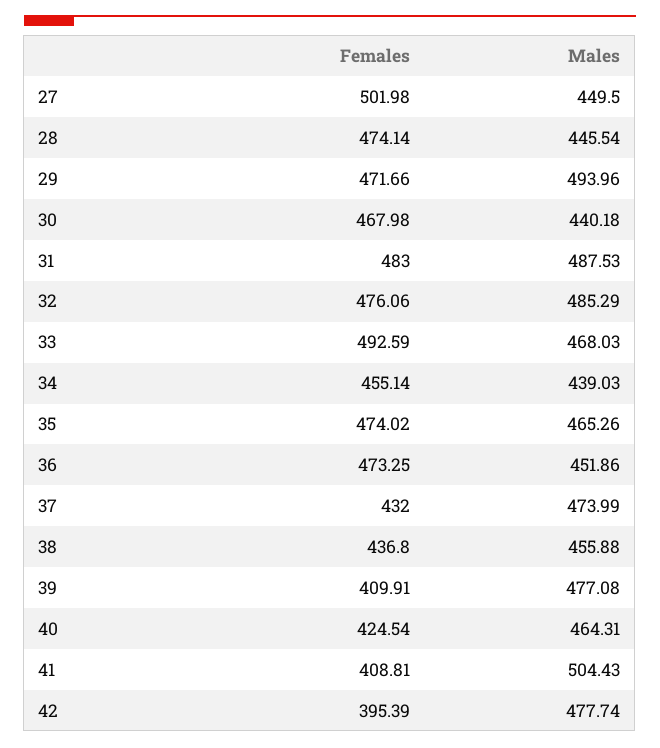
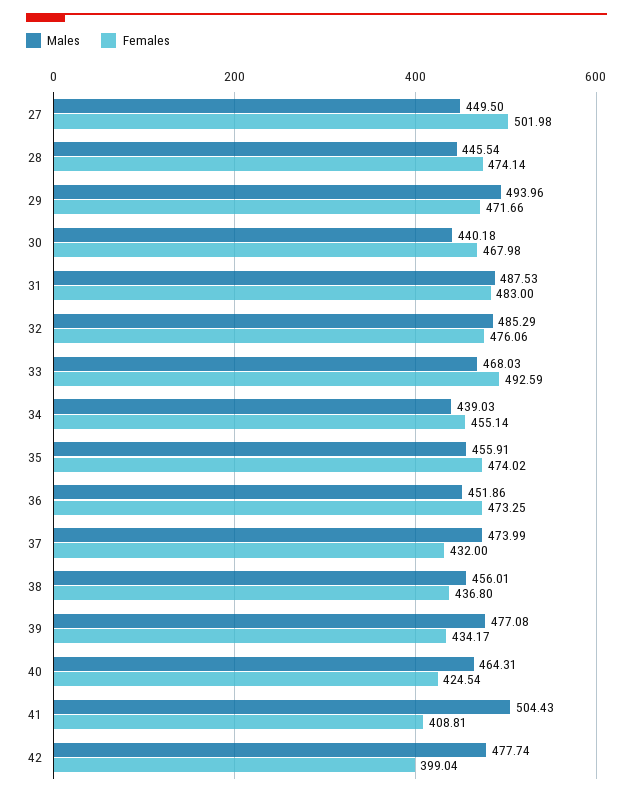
  {
    "Females": {
      "27": 501.98,
      "28": 474.14,
      "29": 471.66,
      "30": 467.98,
      "31": 483,
      "32": 476.06,
      "33": 492.59,
      "34": 455.14,
      "35": 474.02,
      "36": 473.25,
      "37": 432,
      "38": 436.8,
-     "39": 409.91,
+     "39": 434.17,
      "40": 424.54,
      "41": 408.81,
-     "42": 395.39
+     "42": 399.04
    },
    "Males": {
      "27": 449.5,
      "28": 445.54,
      "29": 493.96,
      "30": 440.18,
      "31": 487.53,
      "32": 485.29,
      "33": 468.03,
      "34": 439.03,
-     "35": 465.26,
+     "35": 455.91,
      "36": 451.86,
      "37": 473.99,
-     "38": 455.88,
+     "38": 456.01,
      "39": 477.08,
      "40": 464.31,
      "41": 504.43,
      "42": 477.74
    }
  }

